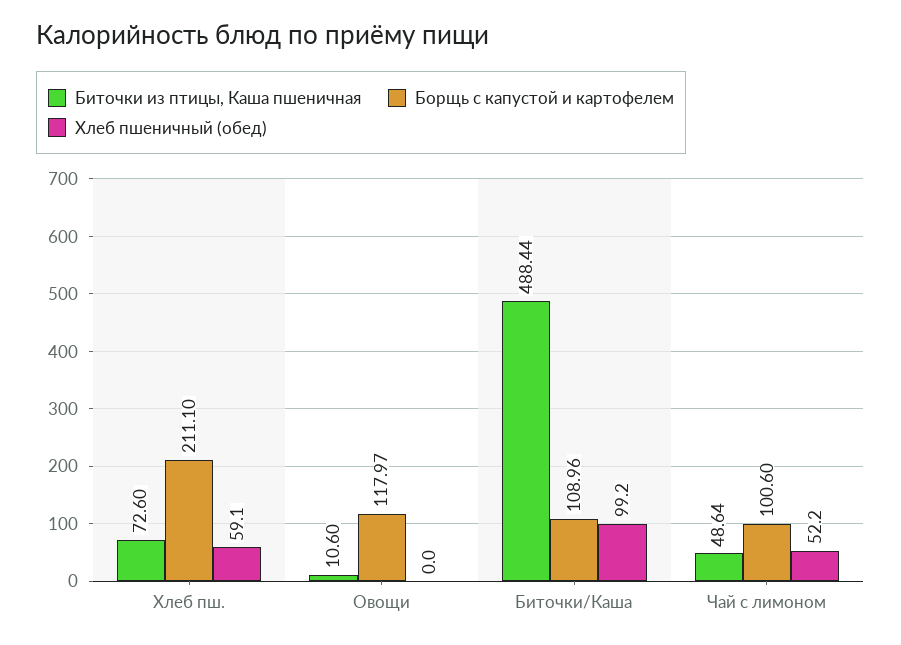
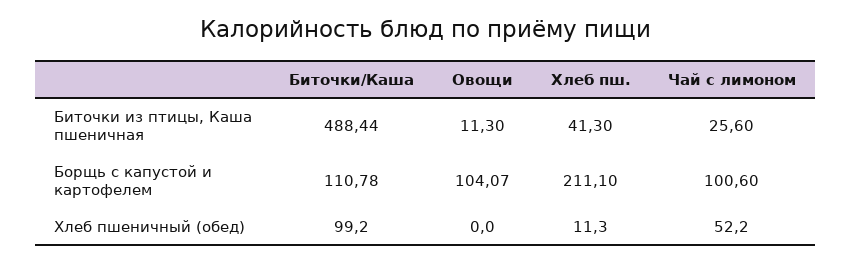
  {
    "Биточки из птицы, Каша пшеничная": {
-     "Хлеб пш.": 72.6,
+     "Хлеб пш.": 41.3,
-     "Овощи": 10.6,
+     "Овощи": 11.3,
      "Биточки/Каша": 488.44,
-     "Чай с лимоном": 48.64
+     "Чай с лимоном": 25.6
    },
    "Борщь с капустой и картофелем": {
      "Хлеб пш.": 211.1,
-     "Овощи": 117.97,
+     "Овощи": 104.07,
-     "Биточки/Каша": 108.96,
+     "Биточки/Каша": 110.78,
      "Чай с лимоном": 100.6
    },
    "Хлеб пшеничный (обед)": {
-     "Хлеб пш.": 59.1,
+     "Хлеб пш.": 11.3,
      "Овощи": 0,
      "Биточки/Каша": 99.2,
      "Чай с лимоном": 52.2
    }
  }

